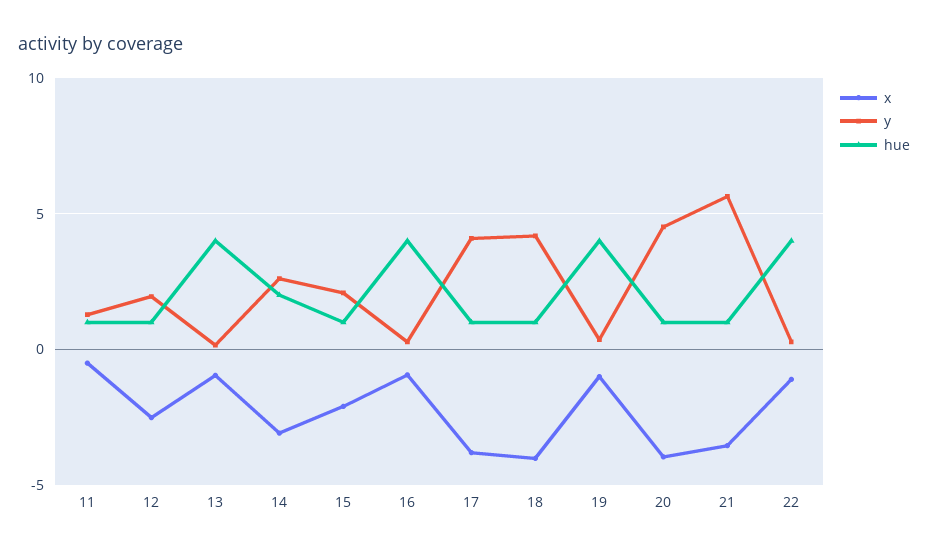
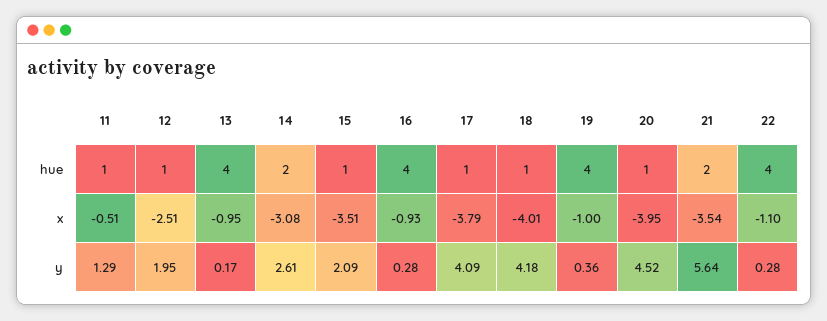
  {
    "x": {
      "11": -0.51,
      "12": -2.51,
      "13": -0.95,
      "14": -3.08,
-     "15": -2,
+     "15": -3.51,
      "16": -0.93,
      "17": -3.79,
      "18": -4.01,
      "19": -1,
      "20": -3.95,
      "21": -3.54,
      "22": -1.1
    },
    "y": {
      "11": 1.29,
      "12": 1.95,
      "13": 0.17,
      "14": 2.61,
      "15": 2.09,
      "16": 0.28,
      "17": 4.09,
      "18": 4.18,
      "19": 0.36,
      "20": 4.52,
      "21": 5.64,
      "22": 0.28
    },
    "hue": {
      "11": 1,
      "12": 1,
      "13": 4,
      "14": 2,
      "15": 1,
      "16": 4,
      "17": 1,
      "18": 1,
      "19": 4,
      "20": 1,
-     "21": 1,
+     "21": 2,
      "22": 4
    }
  }

